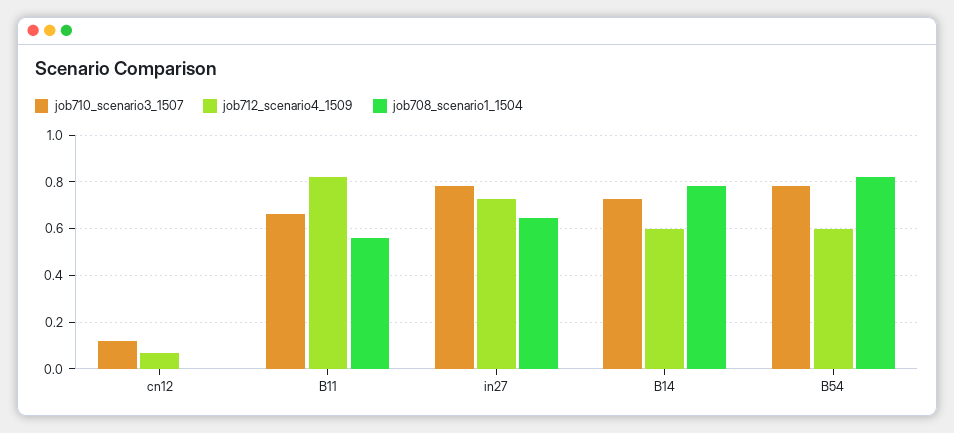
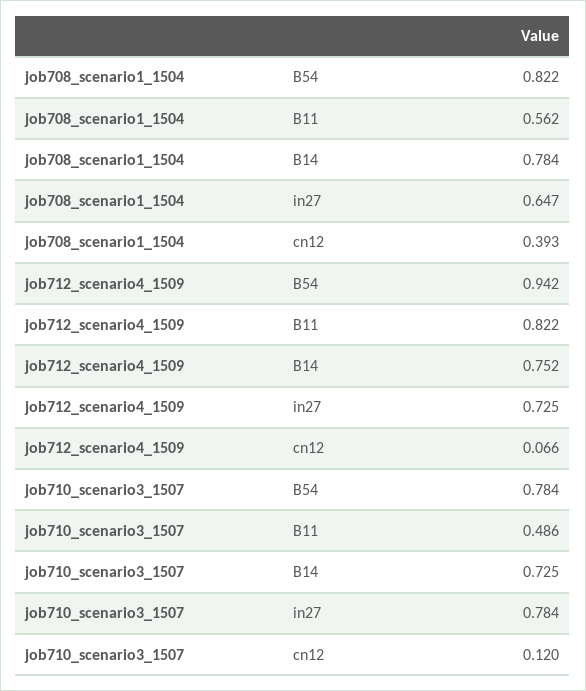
  {
    "job710_scenario3_1507": {
      "cn12": 0.12,
-     "B11": 0.65,
+     "B11": 0.486,
      "in27": 0.784,
      "B14": 0.725,
      "B54": 0.784
    },
    "job712_scenario4_1509": {
      "cn12": 0.066,
      "B11": 0.822,
      "in27": 0.725,
-     "B14": 0.6,
+     "B14": 0.752,
-     "B54": 0.6
+     "B54": 0.942
    },
    "job708_scenario1_1504": {
-     "cn12": 0,
+     "cn12": 0.393,
      "B11": 0.562,
      "in27": 0.647,
      "B14": 0.784,
      "B54": 0.822
    }
  }

